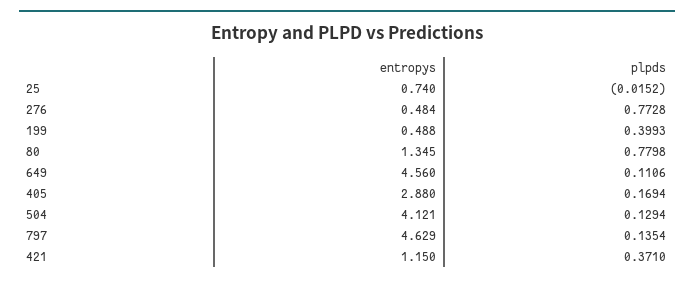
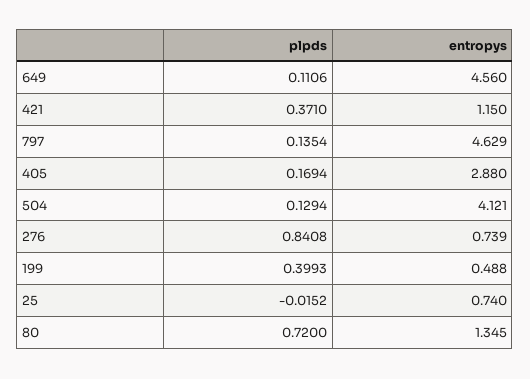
  {
    "entropys": {
      "25": 0.74,
-     "276": 0.484,
+     "276": 0.739,
      "199": 0.488,
      "80": 1.345,
      "649": 4.56,
      "405": 2.88,
      "504": 4.121,
      "797": 4.629,
      "421": 1.15
    },
    "plpds": {
      "25": -0.0152,
-     "276": 0.7728,
+     "276": 0.8408,
      "199": 0.3993,
-     "80": 0.7798,
+     "80": 0.72,
      "649": 0.1106,
      "405": 0.1694,
      "504": 0.1294,
      "797": 0.1354,
      "421": 0.371
    }
  }

